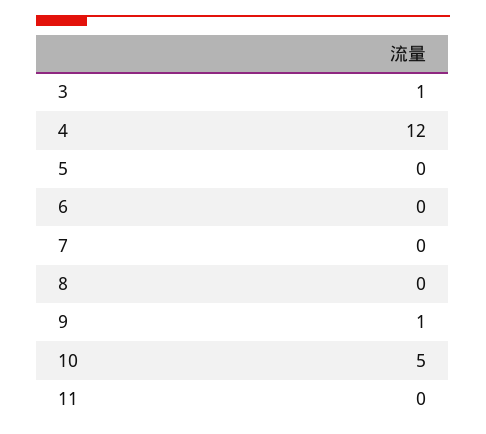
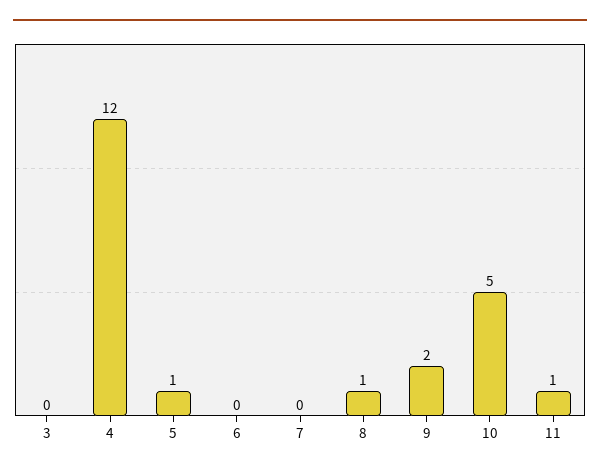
  {
-   "3": 1,
+   "3": 0,
    "4": 12,
-   "5": 0,
+   "5": 1,
    "6": 0,
    "7": 0,
-   "8": 0,
+   "8": 1,
-   "9": 1,
+   "9": 2,
    "10": 5,
-   "11": 0
+   "11": 1
  }

